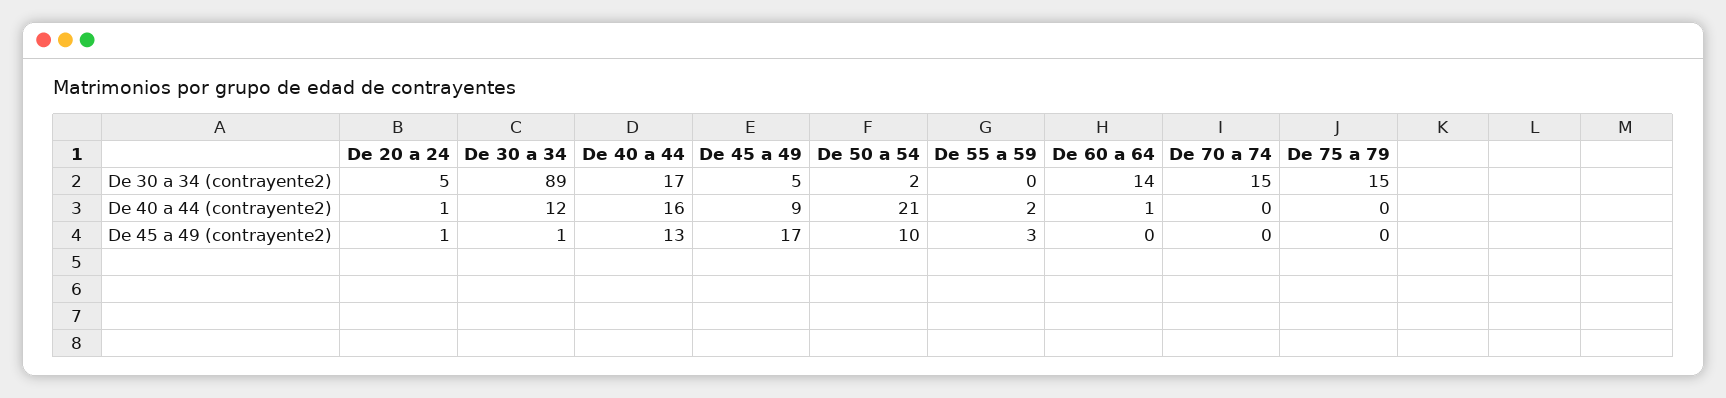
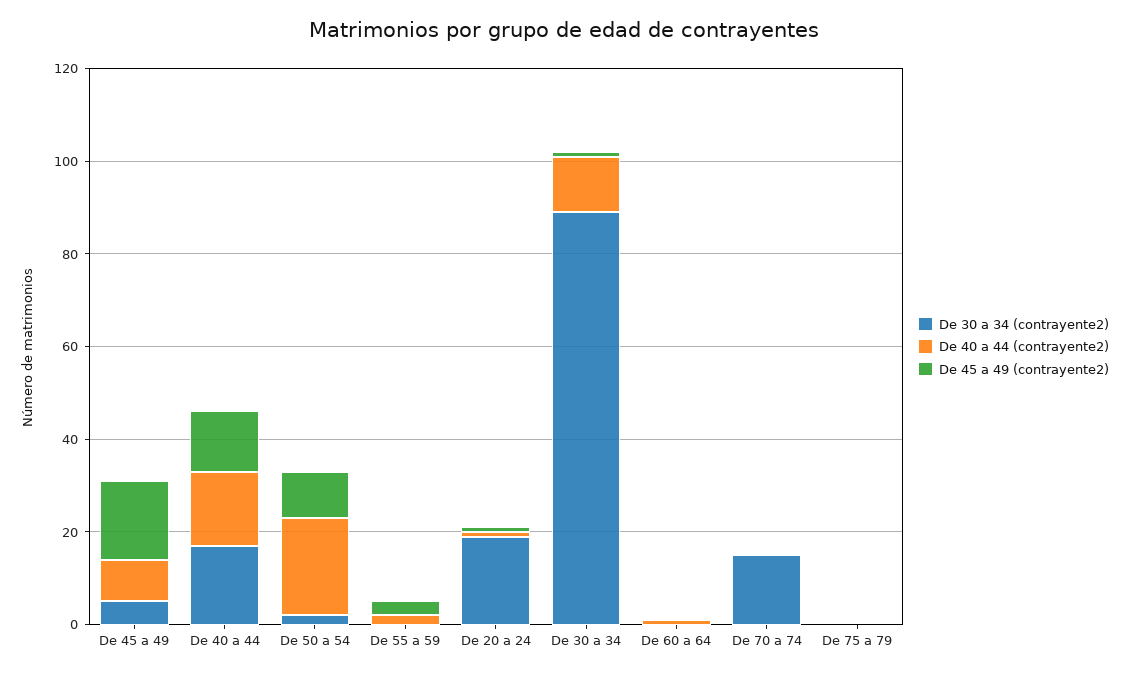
  {
    "De 30 a 34 (contrayente2)": {
-     "De 20 a 24": 5,
+     "De 20 a 24": 20,
      "De 30 a 34": 89,
      "De 40 a 44": 17,
      "De 45 a 49": 5,
      "De 50 a 54": 2,
      "De 55 a 59": 0,
-     "De 60 a 64": 14,
+     "De 60 a 64": 0,
      "De 70 a 74": 15,
-     "De 75 a 79": 15
+     "De 75 a 79": 0
    },
    "De 40 a 44 (contrayente2)": {
      "De 20 a 24": 1,
      "De 30 a 34": 12,
      "De 40 a 44": 16,
      "De 45 a 49": 9,
      "De 50 a 54": 21,
      "De 55 a 59": 2,
      "De 60 a 64": 1,
      "De 70 a 74": 0,
      "De 75 a 79": 0
    },
    "De 45 a 49 (contrayente2)": {
      "De 20 a 24": 1,
      "De 30 a 34": 1,
      "De 40 a 44": 13,
      "De 45 a 49": 17,
      "De 50 a 54": 10,
      "De 55 a 59": 3,
      "De 60 a 64": 0,
      "De 70 a 74": 0,
      "De 75 a 79": 0
    }
  }

